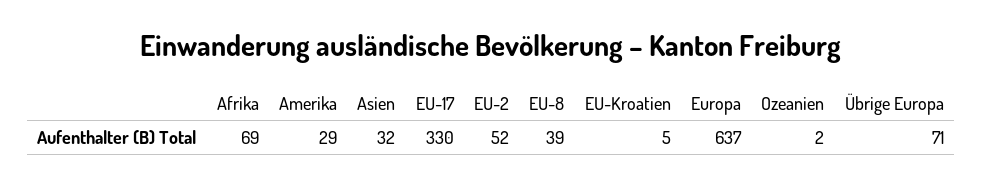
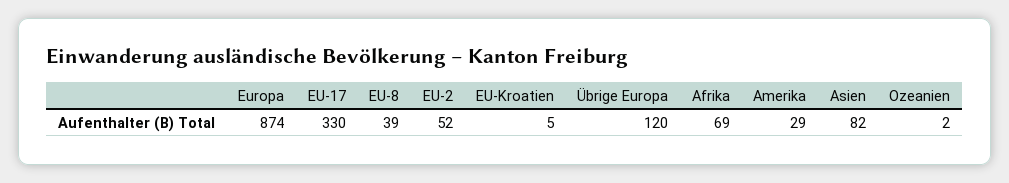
  {
    "Afrika": 69,
    "Amerika": 29,
-   "Asien": 32,
+   "Asien": 82,
    "EU-17": 330,
    "EU-2": 52,
    "EU-8": 39,
    "EU-Kroatien": 5,
-   "Europa": 637,
+   "Europa": 874,
    "Ozeanien": 2,
-   "Übrige Europa": 71
+   "Übrige Europa": 120
  }

